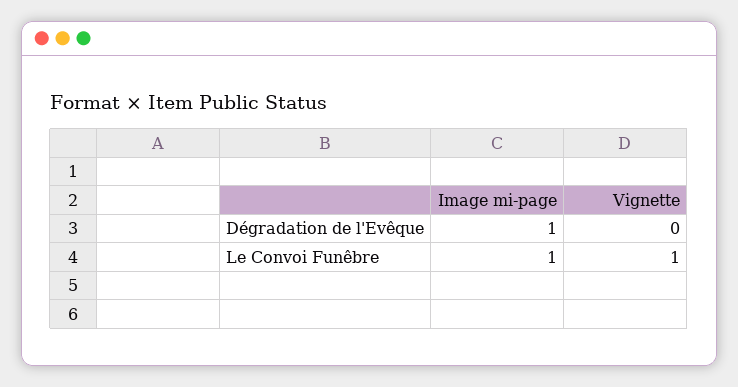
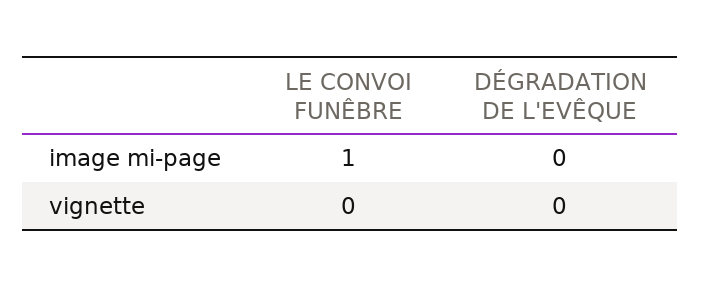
  {
    "Image mi-page": {
-     "Dégradation de l'Evêque": 1,
+     "Dégradation de l'Evêque": 0,
      "Le Convoi Funêbre": 1
    },
    "Vignette": {
      "Dégradation de l'Evêque": 0,
-     "Le Convoi Funêbre": 1
+     "Le Convoi Funêbre": 0
    }
  }

